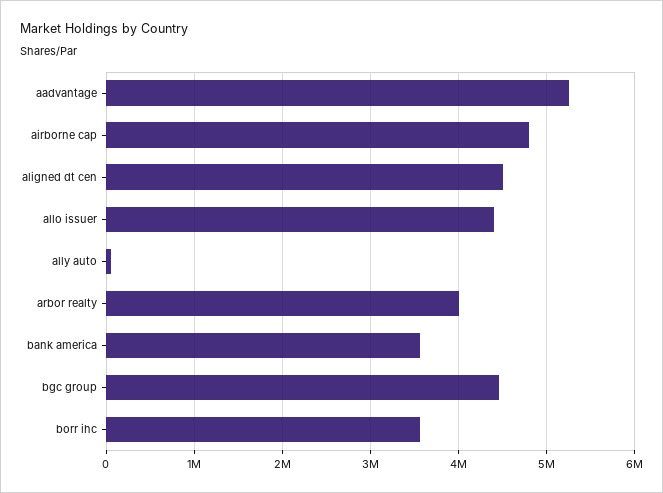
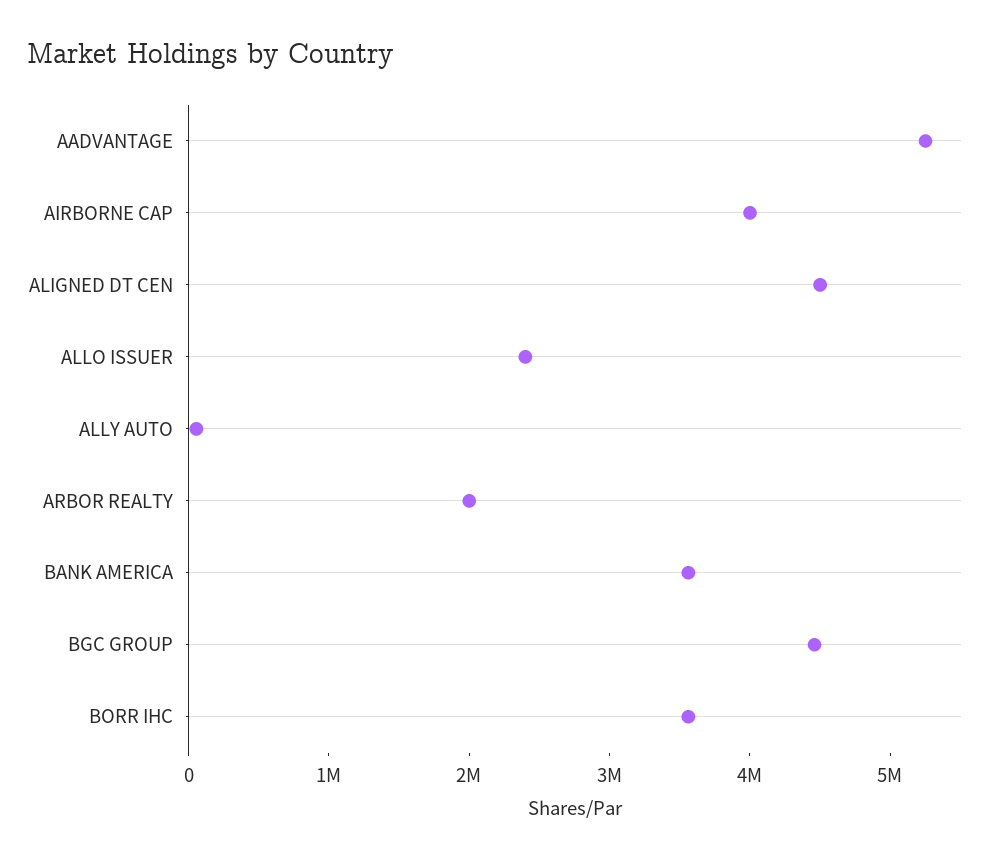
  {
    "aadvantage": 5200000,
-   "airborne cap": 4800000,
+   "airborne cap": 4000000,
    "aligned dt cen": 4500000,
-   "allo issuer": 4400000,
+   "allo issuer": 2400000,
    "ally auto": 100000,
-   "arbor realty": 4000000,
+   "arbor realty": 2000000,
    "bank america": 3600000,
    "bgc group": 4500000,
    "borr ihc": 3600000
  }

